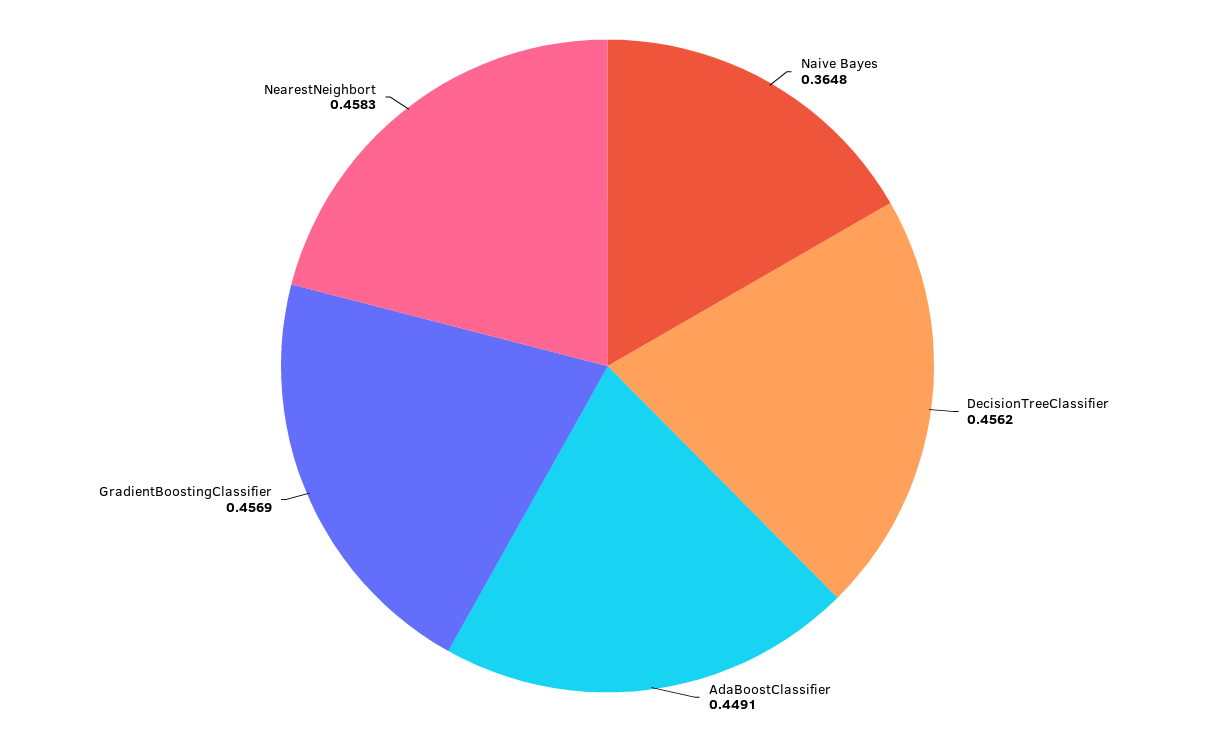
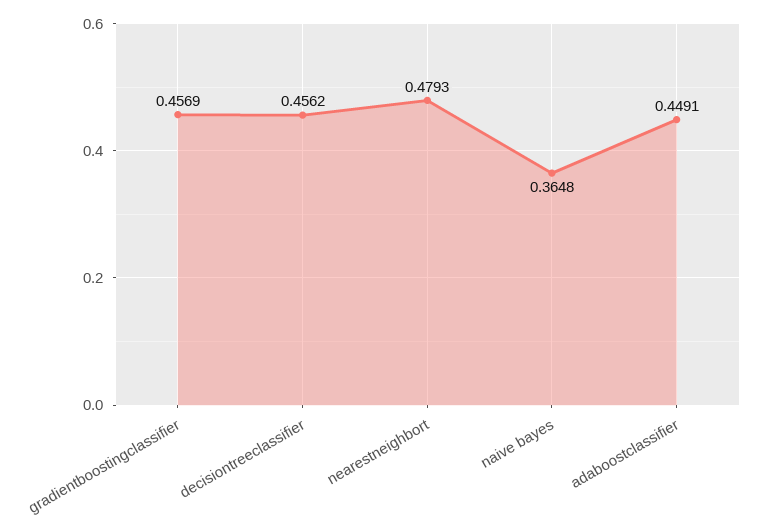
  {
    "Naive Bayes": 0.3648,
    "DecisionTreeClassifier": 0.4562,
    "AdaBoostClassifier": 0.4491,
    "GradientBoostingClassifier": 0.4569,
-   "NearestNeighbort": 0.4583
+   "NearestNeighbort": 0.4793
  }

